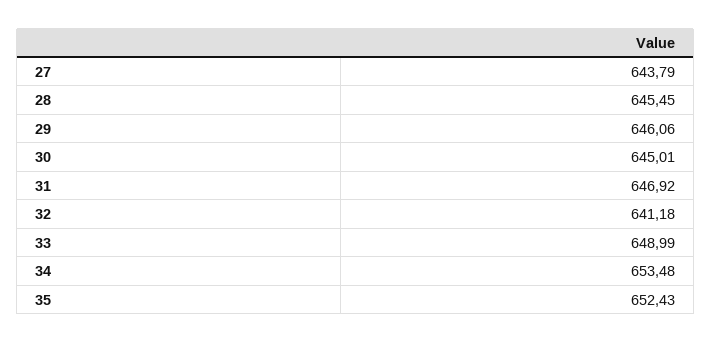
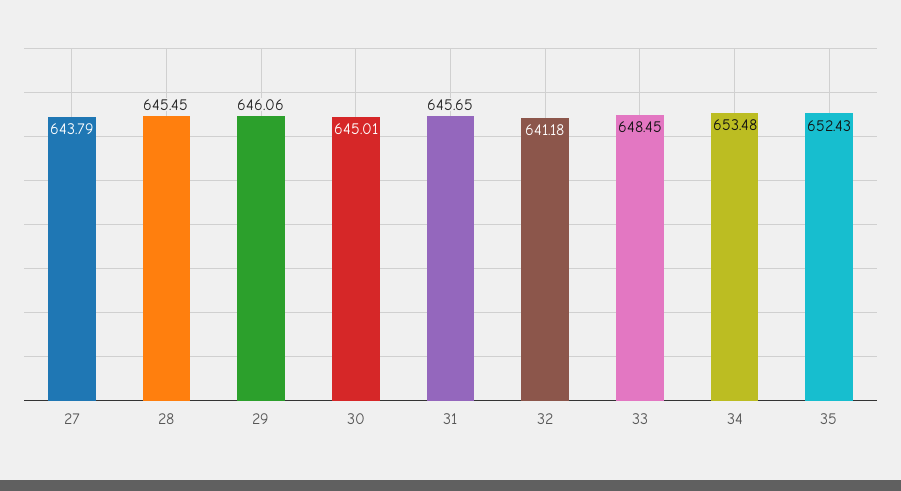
  {
    "27": 643.79,
    "28": 645.45,
    "29": 646.06,
    "30": 645.01,
-   "31": 646.92,
+   "31": 645.65,
    "32": 641.18,
-   "33": 648.99,
+   "33": 648.45,
    "34": 653.48,
    "35": 652.43
  }

